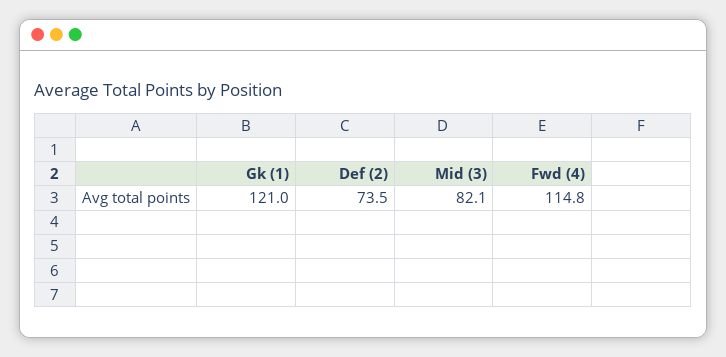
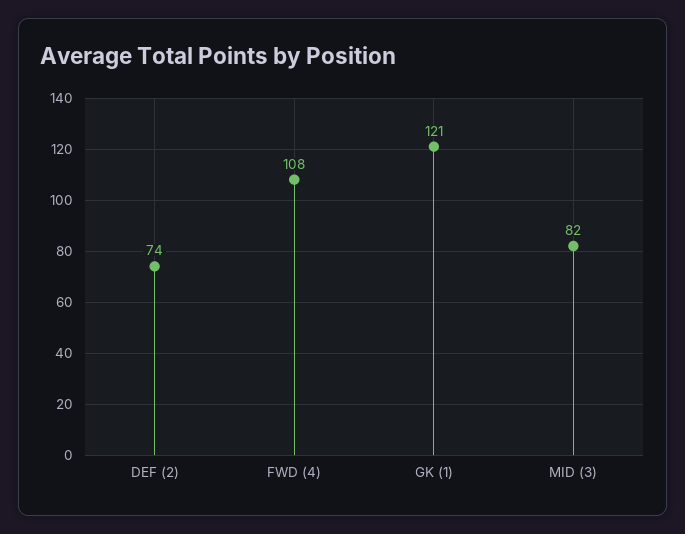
  {
    "Gk (1)": 121,
    "Def (2)": 73.5,
    "Mid (3)": 82.1,
-   "Fwd (4)": 114.8
+   "Fwd (4)": 108
  }

